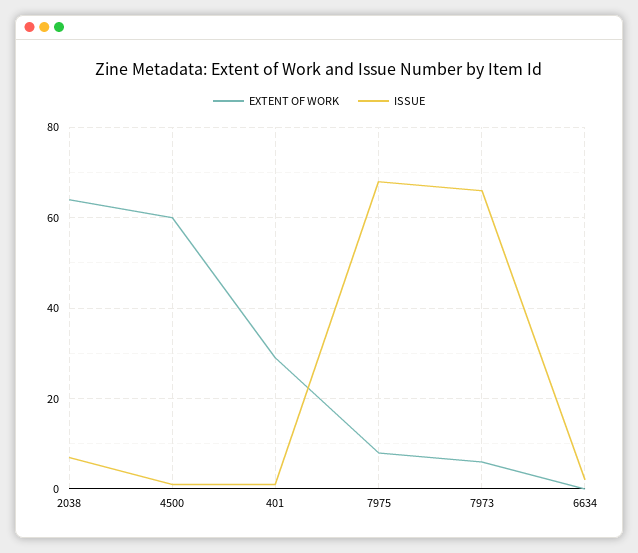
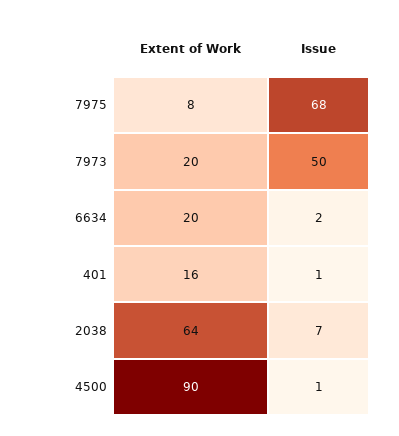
  {
    "EXTENT OF WORK": {
      "2038": 64,
-     "4500": 60,
+     "4500": 90,
-     "401": 30,
+     "401": 16,
      "7975": 8,
-     "7973": 5,
+     "7973": 20,
-     "6634": 0
+     "6634": 20
    },
    "ISSUE": {
      "2038": 7,
      "4500": 1,
      "401": 1,
      "7975": 68,
-     "7973": 65,
+     "7973": 50,
      "6634": 2
    }
  }

